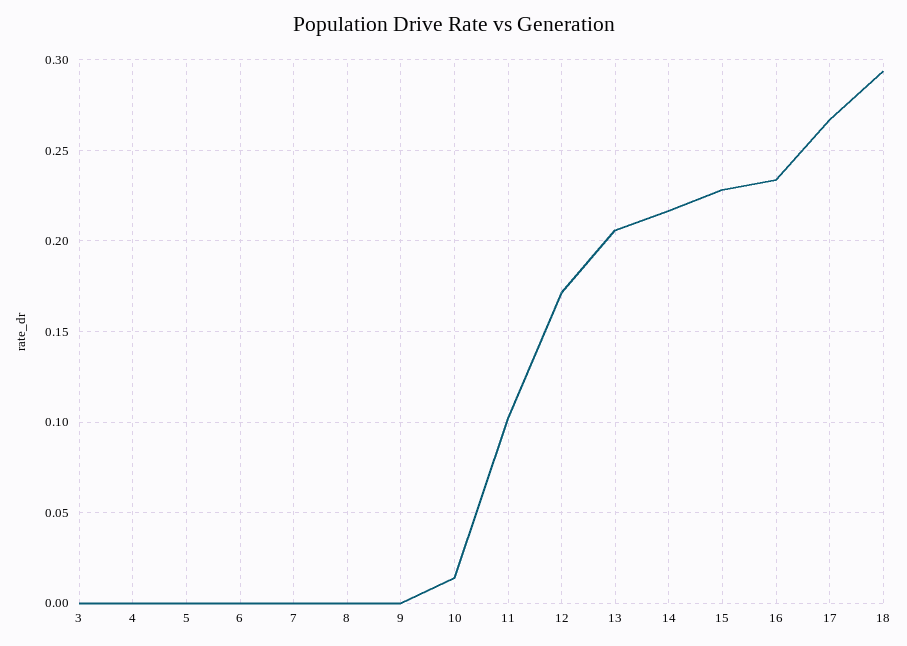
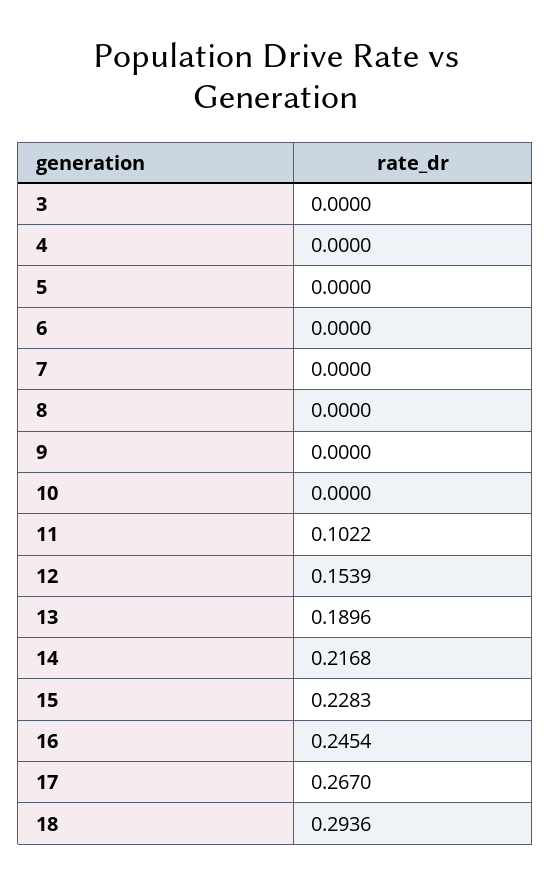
  {
    "3": 0,
    "4": 0,
    "5": 0,
    "6": 0,
    "7": 0,
    "8": 0,
    "9": 0,
-   "10": 0.015,
+   "10": 0,
    "11": 0.1022,
-   "12": 0.17,
+   "12": 0.1539,
-   "13": 0.205,
+   "13": 0.1896,
    "14": 0.2168,
    "15": 0.2283,
-   "16": 0.235,
+   "16": 0.2454,
    "17": 0.267,
    "18": 0.2936
  }

